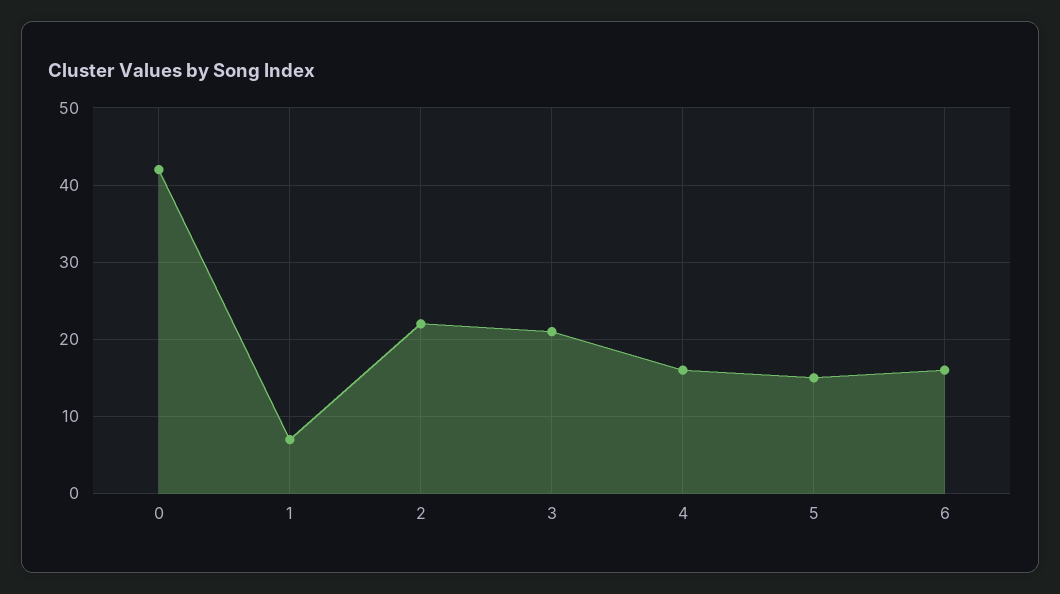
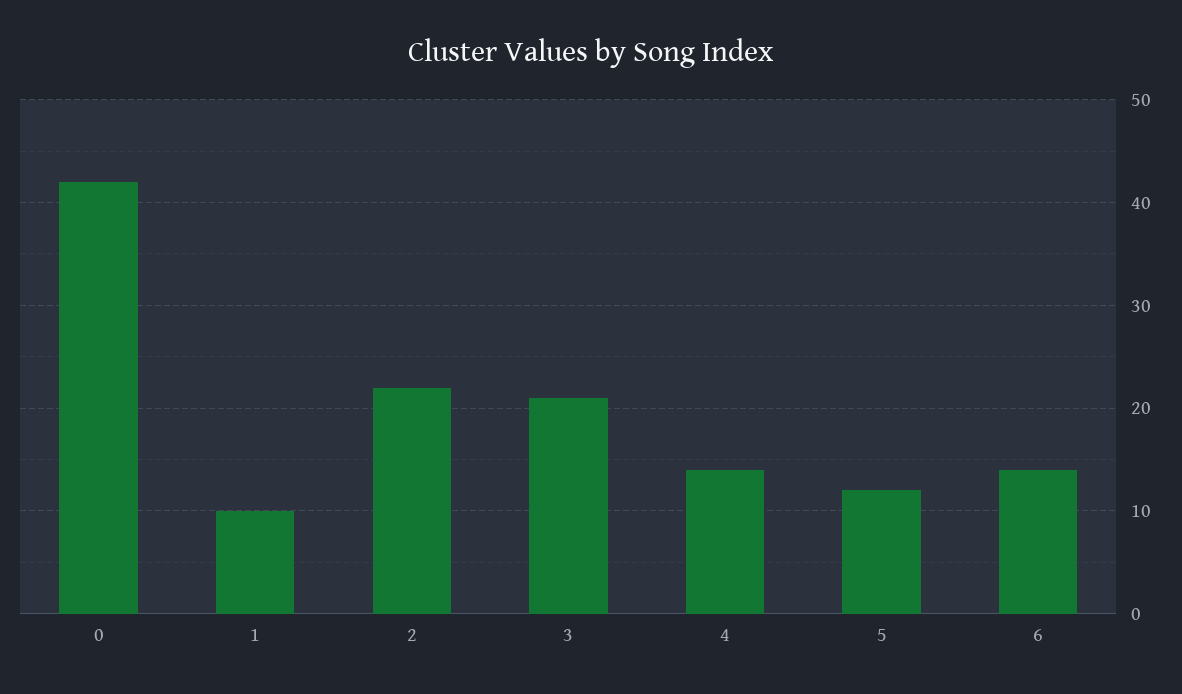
  {
    "0": 42,
-   "1": 7,
+   "1": 10,
    "2": 22,
    "3": 21,
-   "4": 16,
+   "4": 14,
-   "5": 15,
+   "5": 12,
-   "6": 16
+   "6": 14
  }

